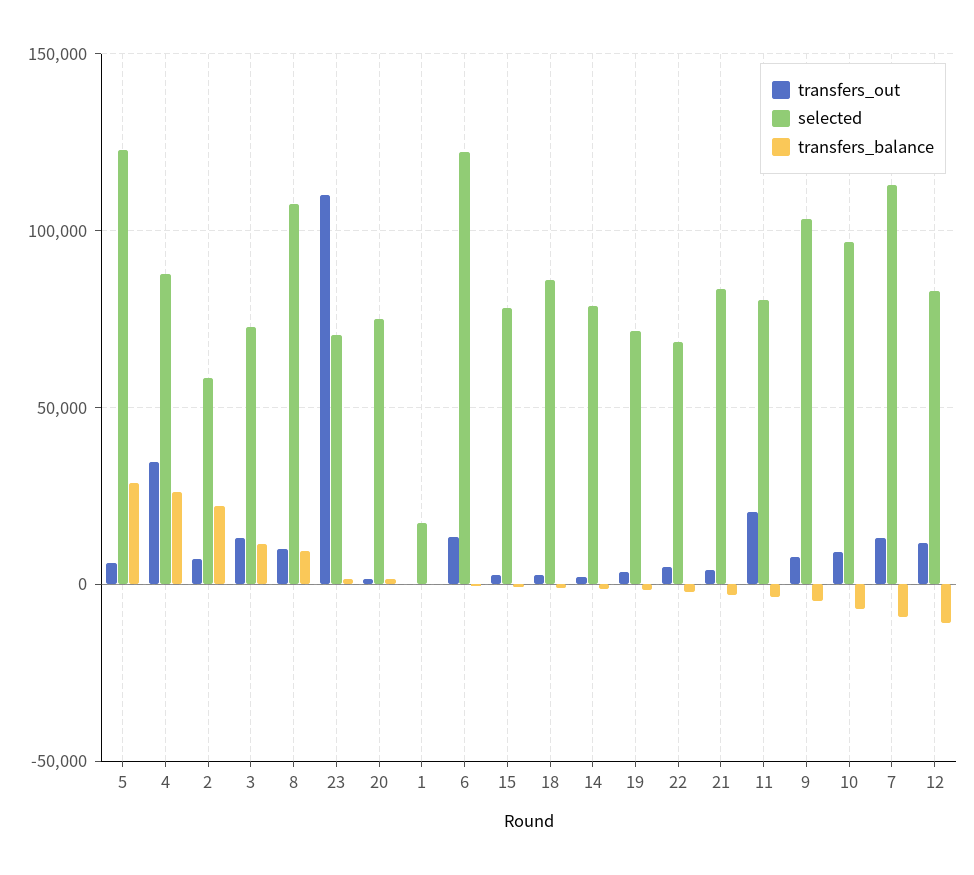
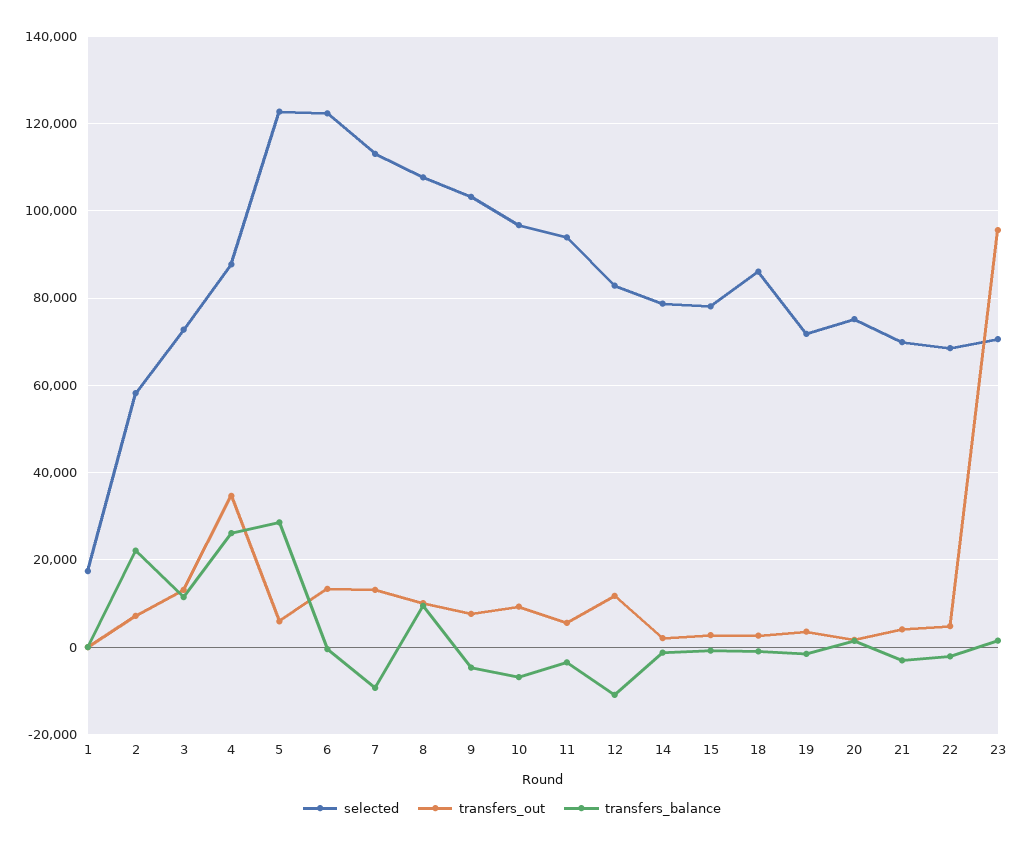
  {
    "transfers_out": {
      "5": 6000,
      "4": 34000,
      "2": 8000,
      "3": 14000,
      "8": 10000,
-     "23": 110000,
+     "23": 96000,
      "20": 2000,
      "1": 0,
      "6": 14000,
      "15": 2000,
      "18": 2000,
      "14": 2000,
      "19": 4000,
      "22": 4000,
      "21": 4000,
-     "11": 20000,
+     "11": 6000,
      "9": 8000,
      "10": 10000,
      "7": 14000,
      "12": 12000
    },
    "selected": {
      "5": 122000,
      "4": 88000,
      "2": 58000,
      "3": 72000,
      "8": 108000,
      "23": 70000,
      "20": 76000,
      "1": 18000,
      "6": 122000,
      "15": 78000,
      "18": 86000,
      "14": 78000,
      "19": 72000,
      "22": 68000,
-     "21": 85000,
+     "21": 70000,
-     "11": 80000,
+     "11": 94000,
      "9": 104000,
      "10": 96000,
      "7": 114000,
      "12": 82000
    },
    "transfers_balance": {
      "5": 28000,
      "4": 26000,
      "2": 22000,
      "3": 12000,
      "8": 10000,
      "23": 2000,
      "20": 2000,
      "1": 0,
      "6": 0,
      "15": 0,
      "18": 0,
      "14": -2000,
      "19": -2000,
      "22": -2000,
      "21": -4000,
      "11": -4000,
      "9": -4000,
      "10": -6000,
      "7": -10000,
      "12": -10000
    }
  }

